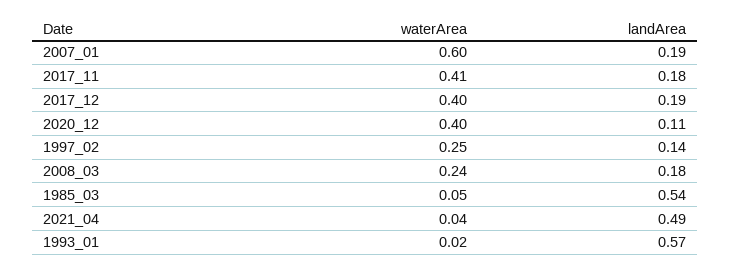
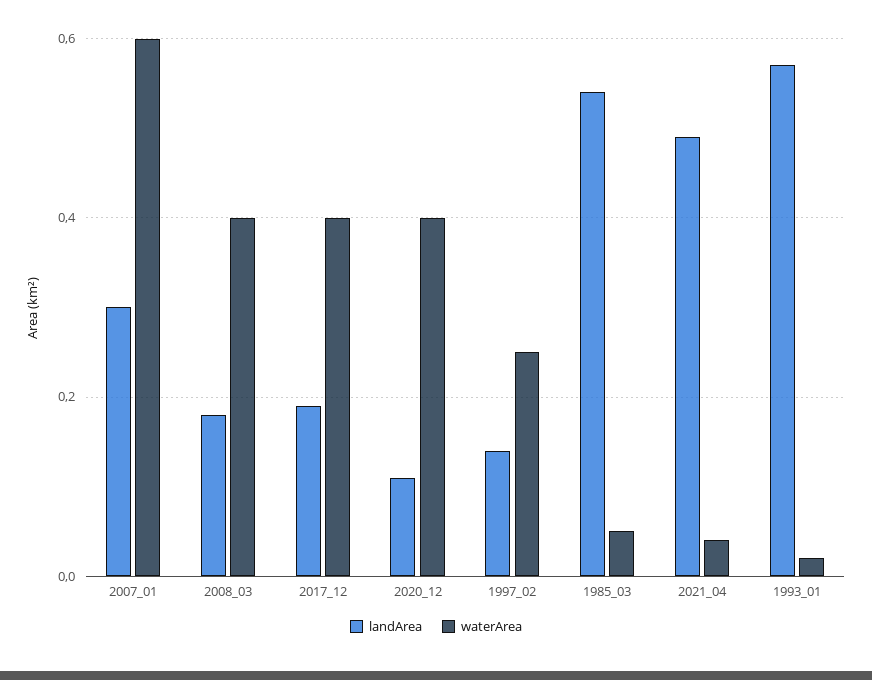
  {
    "waterArea": {
      "2007_01": 0.6,
-     "2017_11": 0.41,
      "2017_12": 0.4,
      "2020_12": 0.4,
      "1997_02": 0.25,
-     "2008_03": 0.24,
+     "2008_03": 0.4,
      "1985_03": 0.05,
      "2021_04": 0.04,
      "1993_01": 0.02
    },
    "landArea": {
-     "2007_01": 0.19,
+     "2007_01": 0.3,
-     "2017_11": 0.18,
      "2017_12": 0.19,
      "2020_12": 0.11,
      "1997_02": 0.14,
      "2008_03": 0.18,
      "1985_03": 0.54,
      "2021_04": 0.49,
      "1993_01": 0.57
    }
  }

